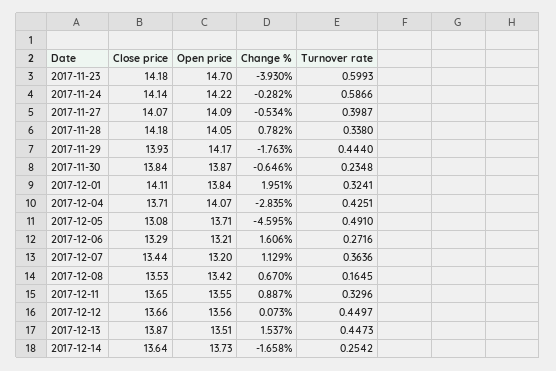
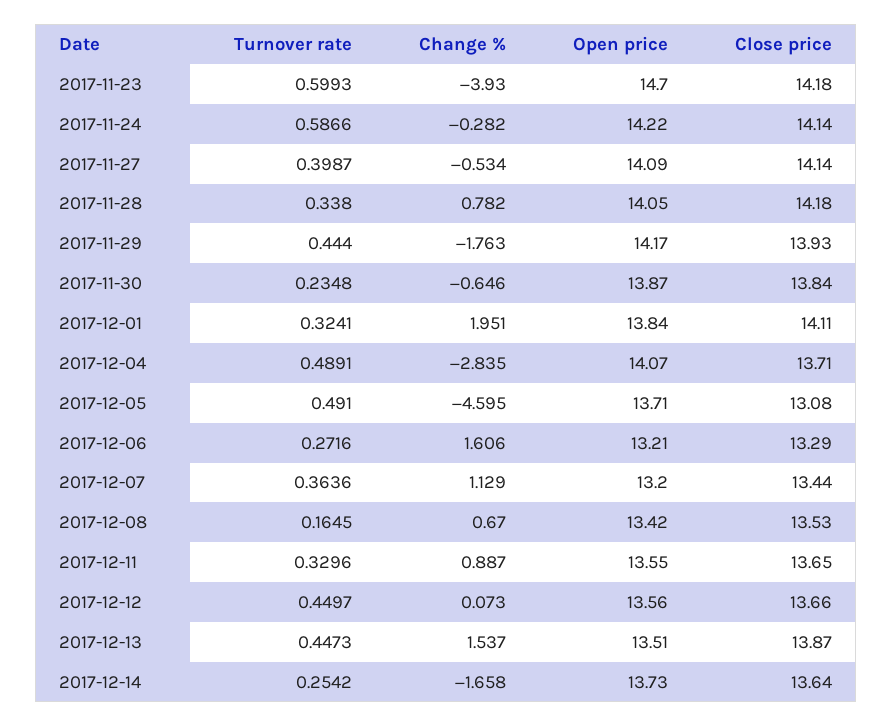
  {
    "Close price": {
      "2017-11-23": 14.18,
      "2017-11-24": 14.14,
-     "2017-11-27": 14.07,
+     "2017-11-27": 14.14,
      "2017-11-28": 14.18,
      "2017-11-29": 13.93,
      "2017-11-30": 13.84,
      "2017-12-01": 14.11,
      "2017-12-04": 13.71,
      "2017-12-05": 13.08,
      "2017-12-06": 13.29,
      "2017-12-07": 13.44,
      "2017-12-08": 13.53,
      "2017-12-11": 13.65,
      "2017-12-12": 13.66,
      "2017-12-13": 13.87,
      "2017-12-14": 13.64
    },
    "Open price": {
      "2017-11-23": 14.7,
      "2017-11-24": 14.22,
      "2017-11-27": 14.09,
      "2017-11-28": 14.05,
      "2017-11-29": 14.17,
      "2017-11-30": 13.87,
      "2017-12-01": 13.84,
      "2017-12-04": 14.07,
      "2017-12-05": 13.71,
      "2017-12-06": 13.21,
      "2017-12-07": 13.2,
      "2017-12-08": 13.42,
      "2017-12-11": 13.55,
      "2017-12-12": 13.56,
      "2017-12-13": 13.51,
      "2017-12-14": 13.73
    },
    "Change %": {
      "2017-11-23": -3.93,
      "2017-11-24": -0.282,
      "2017-11-27": -0.534,
      "2017-11-28": 0.782,
      "2017-11-29": -1.763,
      "2017-11-30": -0.646,
      "2017-12-01": 1.951,
      "2017-12-04": -2.835,
      "2017-12-05": -4.595,
      "2017-12-06": 1.606,
      "2017-12-07": 1.129,
      "2017-12-08": 0.67,
      "2017-12-11": 0.887,
      "2017-12-12": 0.073,
      "2017-12-13": 1.537,
      "2017-12-14": -1.658
    },
    "Turnover rate": {
      "2017-11-23": 0.5993,
      "2017-11-24": 0.5866,
      "2017-11-27": 0.3987,
      "2017-11-28": 0.338,
      "2017-11-29": 0.444,
      "2017-11-30": 0.2348,
      "2017-12-01": 0.3241,
-     "2017-12-04": 0.4251,
+     "2017-12-04": 0.4891,
      "2017-12-05": 0.491,
      "2017-12-06": 0.2716,
      "2017-12-07": 0.3636,
      "2017-12-08": 0.1645,
      "2017-12-11": 0.3296,
      "2017-12-12": 0.4497,
      "2017-12-13": 0.4473,
      "2017-12-14": 0.2542
    }
  }

